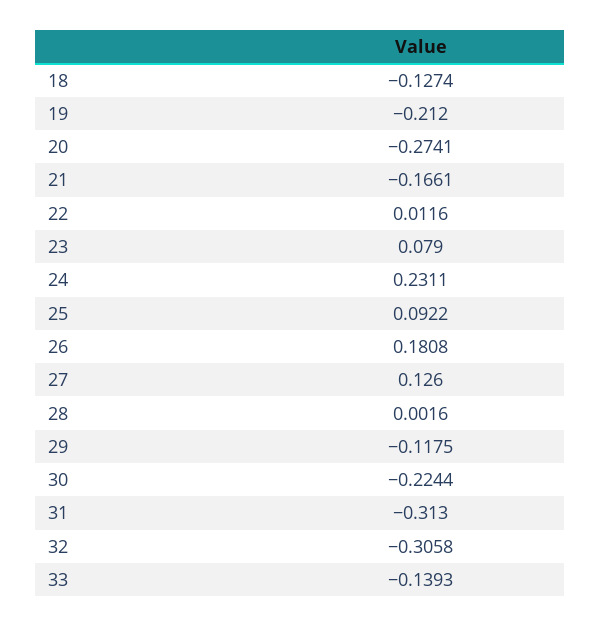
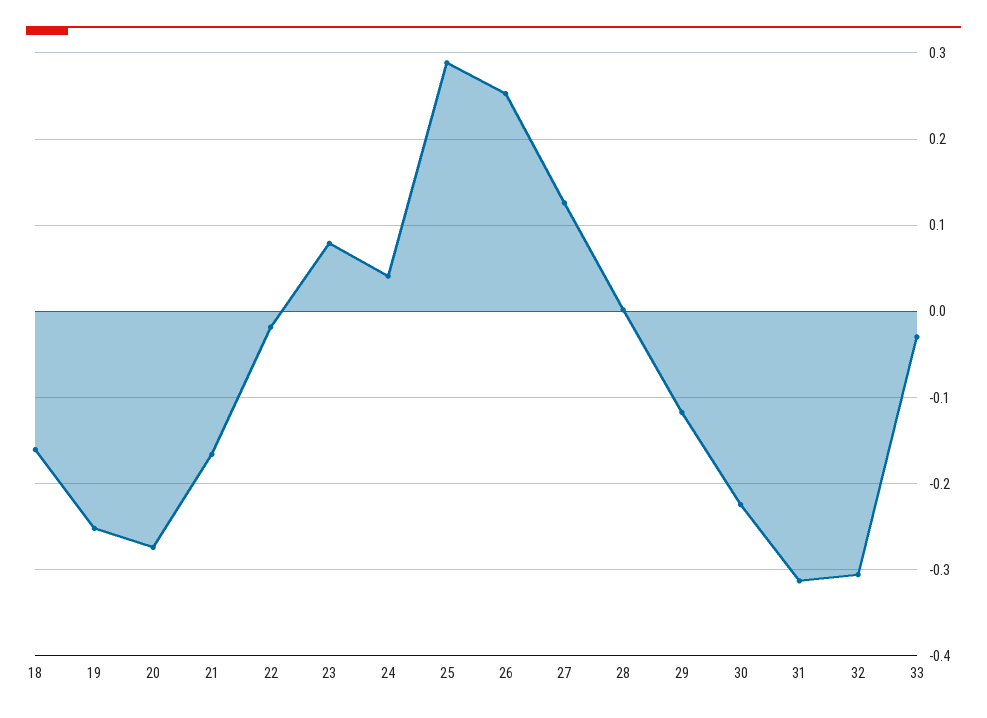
  {
-   "18": -0.1274,
+   "18": -0.16,
-   "19": -0.212,
+   "19": -0.25,
    "20": -0.2741,
    "21": -0.1661,
-   "22": 0.0116,
+   "22": -0.02,
    "23": 0.079,
-   "24": 0.2311,
+   "24": 0.04,
-   "25": 0.0922,
+   "25": 0.29,
-   "26": 0.1808,
+   "26": 0.25,
    "27": 0.126,
    "28": 0.0016,
    "29": -0.1175,
    "30": -0.2244,
    "31": -0.313,
    "32": -0.3058,
-   "33": -0.1393
+   "33": -0.03
  }

